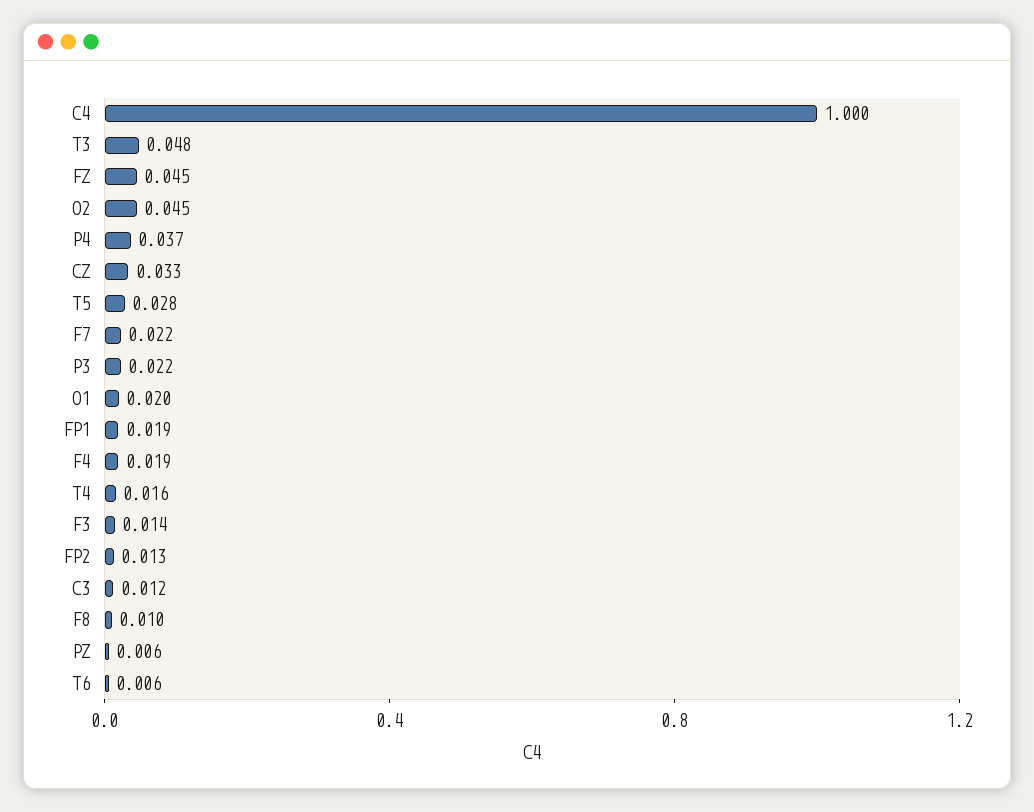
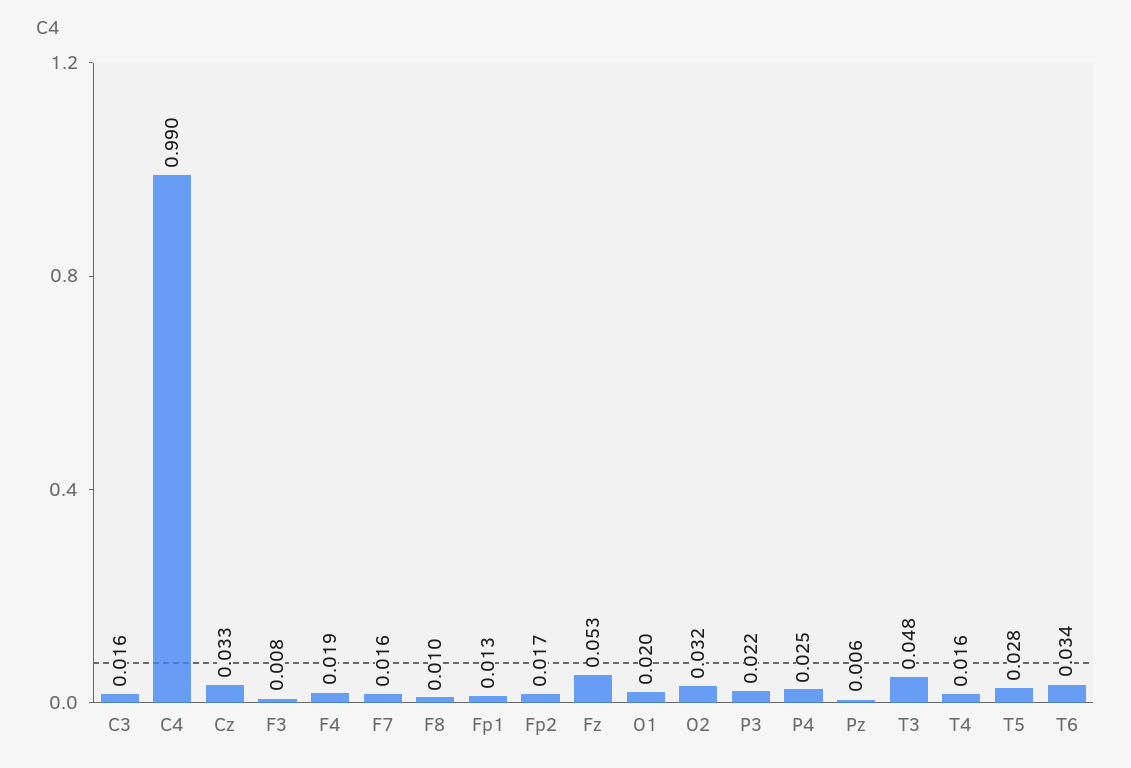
  {
-   "C4": 1,
+   "C4": 0.99,
    "T3": 0.048,
-   "FZ": 0.045,
+   "FZ": 0.053,
-   "O2": 0.045,
+   "O2": 0.032,
-   "P4": 0.037,
+   "P4": 0.025,
    "CZ": 0.033,
    "T5": 0.028,
-   "F7": 0.022,
+   "F7": 0.016,
    "P3": 0.022,
    "O1": 0.02,
-   "FP1": 0.019,
+   "FP1": 0.013,
    "F4": 0.019,
    "T4": 0.016,
-   "F3": 0.014,
+   "F3": 0.008,
-   "FP2": 0.013,
+   "FP2": 0.017,
-   "C3": 0.012,
+   "C3": 0.016,
    "F8": 0.01,
    "PZ": 0.006,
-   "T6": 0.006
+   "T6": 0.034
  }

